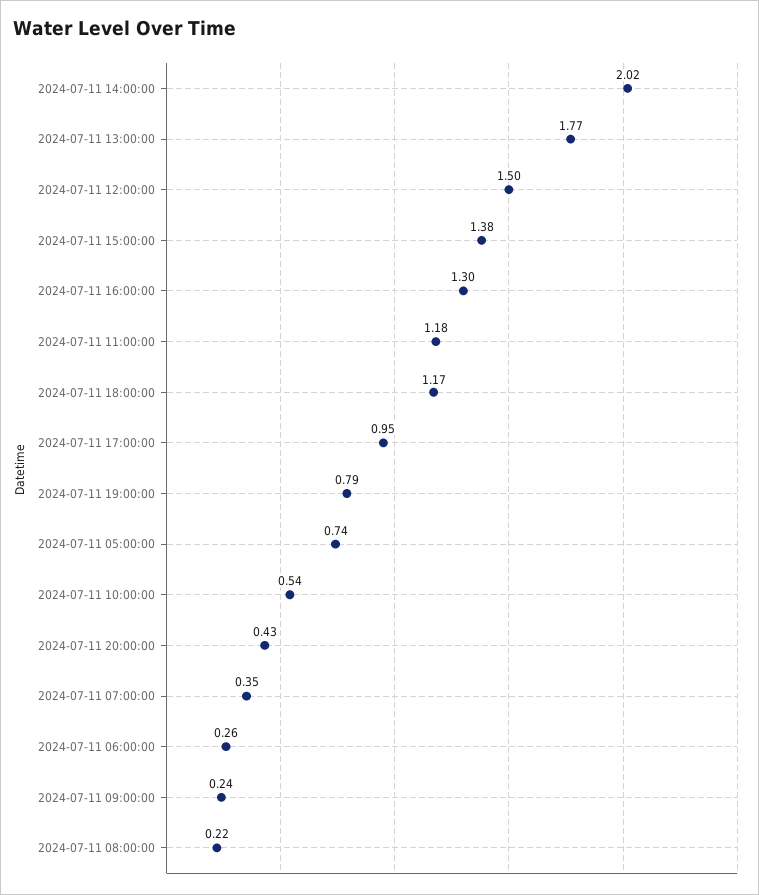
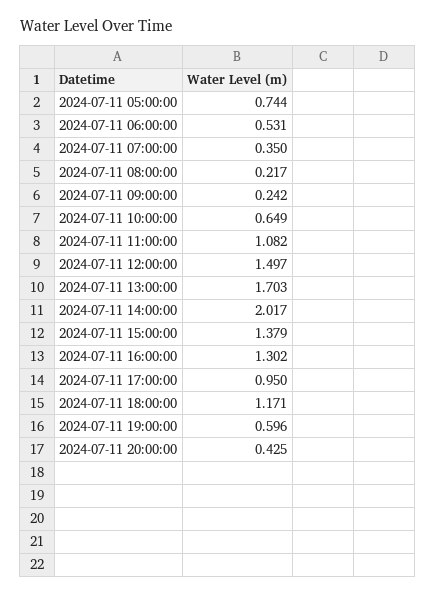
  {
    "2024-07-11 14:00:00": 2.017,
-   "2024-07-11 13:00:00": 1.77,
+   "2024-07-11 13:00:00": 1.703,
    "2024-07-11 12:00:00": 1.497,
    "2024-07-11 15:00:00": 1.379,
    "2024-07-11 16:00:00": 1.302,
-   "2024-07-11 11:00:00": 1.18,
+   "2024-07-11 11:00:00": 1.082,
    "2024-07-11 18:00:00": 1.171,
    "2024-07-11 17:00:00": 0.95,
-   "2024-07-11 19:00:00": 0.79,
+   "2024-07-11 19:00:00": 0.596,
    "2024-07-11 05:00:00": 0.744,
-   "2024-07-11 10:00:00": 0.54,
+   "2024-07-11 10:00:00": 0.649,
    "2024-07-11 20:00:00": 0.425,
    "2024-07-11 07:00:00": 0.35,
-   "2024-07-11 06:00:00": 0.26,
+   "2024-07-11 06:00:00": 0.531,
    "2024-07-11 09:00:00": 0.242,
    "2024-07-11 08:00:00": 0.217
  }

